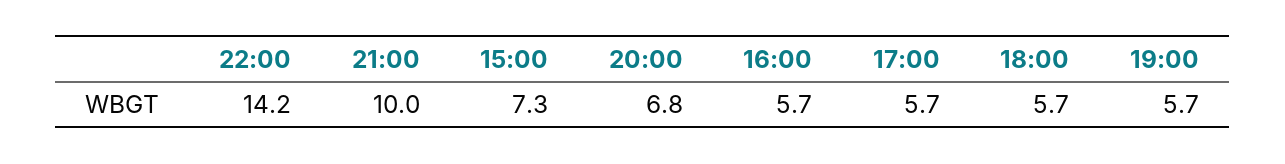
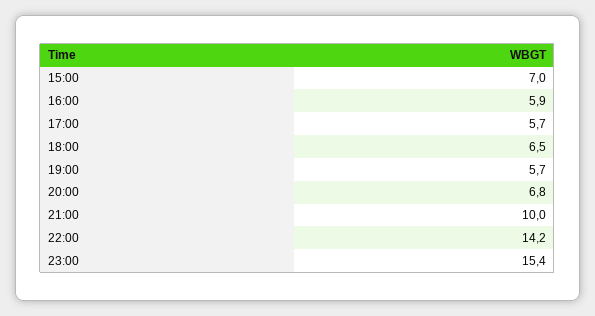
  {
    "22:00": 14.2,
    "21:00": 10,
-   "15:00": 7.3,
+   "15:00": 7,
    "20:00": 6.8,
-   "16:00": 5.7,
+   "16:00": 5.9,
    "17:00": 5.7,
-   "18:00": 5.7,
+   "18:00": 6.5,
-   "19:00": 5.7
+   "19:00": 5.7,
+   "23:00": 15.4
  }

